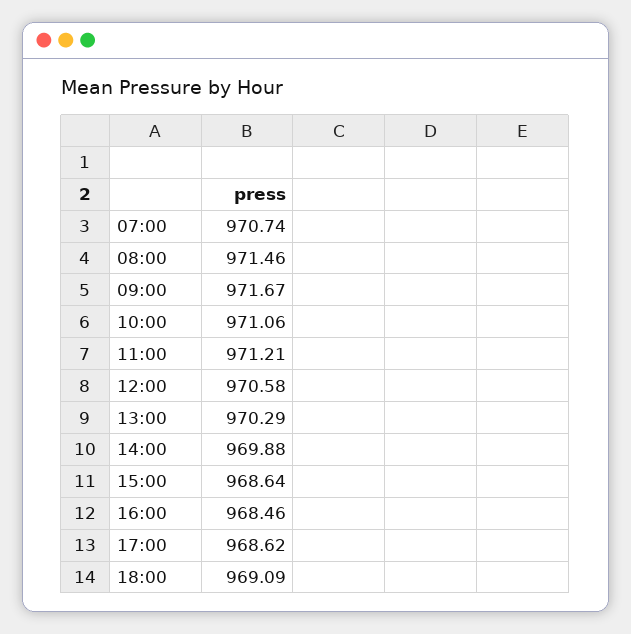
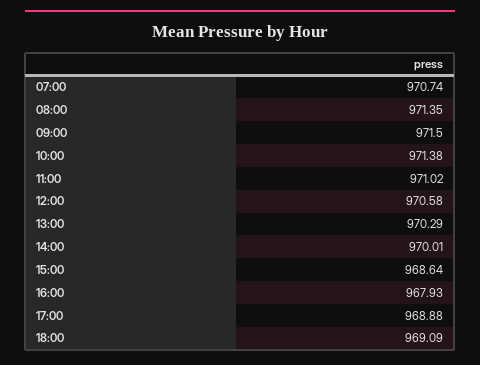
  {
    "07:00": 970.74,
-   "08:00": 971.46,
+   "08:00": 971.35,
-   "09:00": 971.67,
+   "09:00": 971.5,
-   "10:00": 971.06,
+   "10:00": 971.38,
-   "11:00": 971.21,
+   "11:00": 971.02,
    "12:00": 970.58,
    "13:00": 970.29,
-   "14:00": 969.88,
+   "14:00": 970.01,
    "15:00": 968.64,
-   "16:00": 968.46,
+   "16:00": 967.93,
-   "17:00": 968.62,
+   "17:00": 968.88,
    "18:00": 969.09
  }

